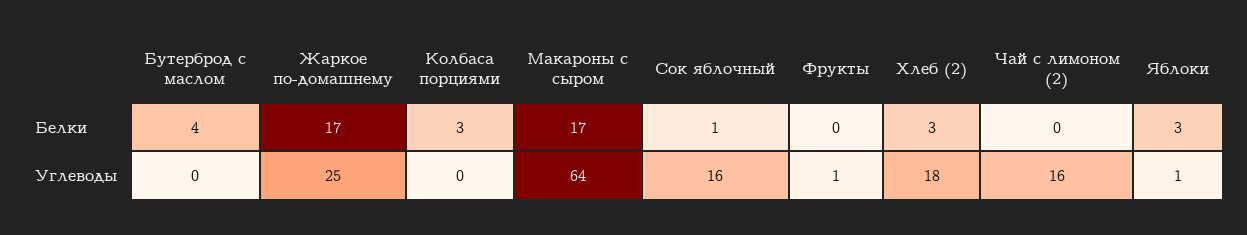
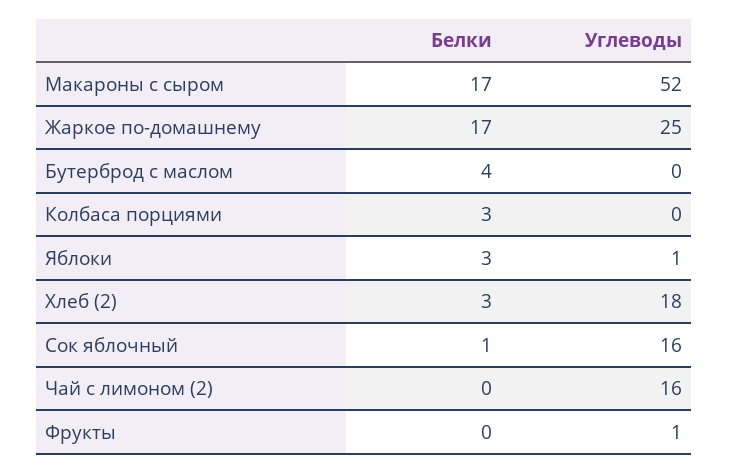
  {
    "Бутерброд с маслом": {
      "Белки": 4,
      "Углеводы": 0
    },
    "Жаркое по-домашнему": {
      "Белки": 17,
      "Углеводы": 25
    },
    "Колбаса порциями": {
      "Белки": 3,
      "Углеводы": 0
    },
    "Макароны с сыром": {
      "Белки": 17,
-     "Углеводы": 64
+     "Углеводы": 52
    },
    "Сок яблочный": {
      "Белки": 1,
      "Углеводы": 16
    },
    "Фрукты": {
      "Белки": 0,
      "Углеводы": 1
    },
    "Хлеб (2)": {
      "Белки": 3,
      "Углеводы": 18
    },
    "Чай с лимоном (2)": {
      "Белки": 0,
      "Углеводы": 16
    },
    "Яблоки": {
      "Белки": 3,
      "Углеводы": 1
    }
  }

